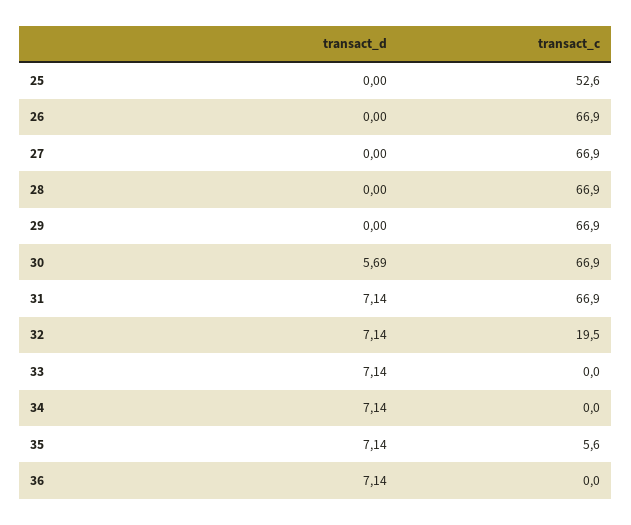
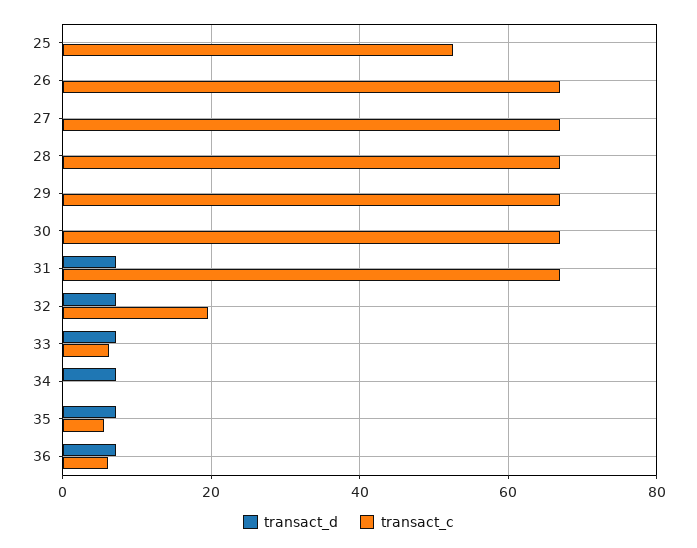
  {
    "transact_d": {
      "25": 0,
      "26": 0,
      "27": 0,
      "28": 0,
      "29": 0,
-     "30": 5.69,
+     "30": 0,
      "31": 7.14,
      "32": 7.14,
      "33": 7.14,
      "34": 7.14,
      "35": 7.14,
      "36": 7.14
    },
    "transact_c": {
      "25": 52.6,
      "26": 66.9,
      "27": 66.9,
      "28": 66.9,
      "29": 66.9,
      "30": 66.9,
      "31": 66.9,
      "32": 19.5,
-     "33": 0,
+     "33": 6,
      "34": 0,
      "35": 5.6,
-     "36": 0
+     "36": 6
    }
  }

